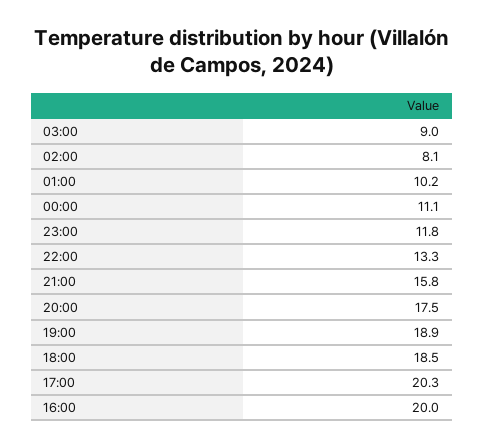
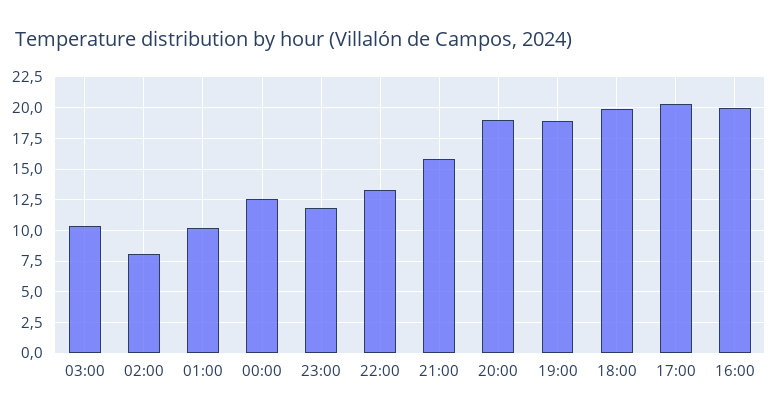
  {
-   "03:00": 9,
+   "03:00": 10.5,
    "02:00": 8.1,
    "01:00": 10.2,
-   "00:00": 11.1,
+   "00:00": 12.5,
    "23:00": 11.8,
    "22:00": 13.3,
    "21:00": 15.8,
-   "20:00": 17.5,
+   "20:00": 19,
    "19:00": 18.9,
-   "18:00": 18.5,
+   "18:00": 20,
    "17:00": 20.3,
    "16:00": 20
  }

